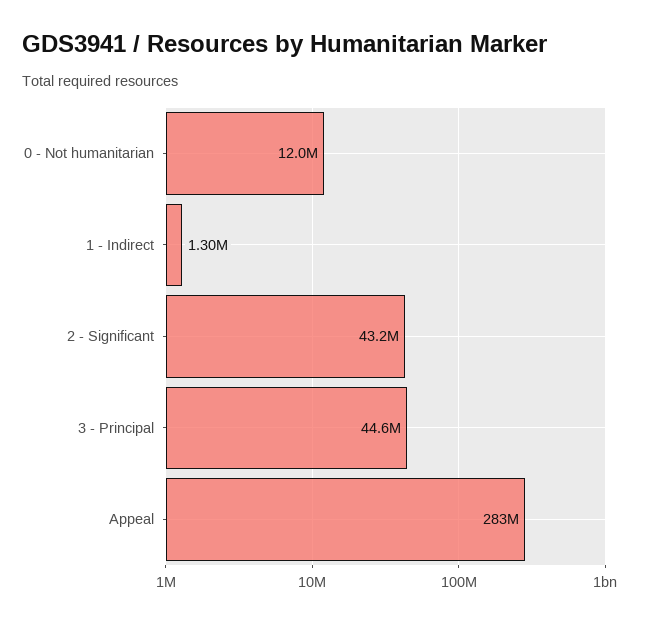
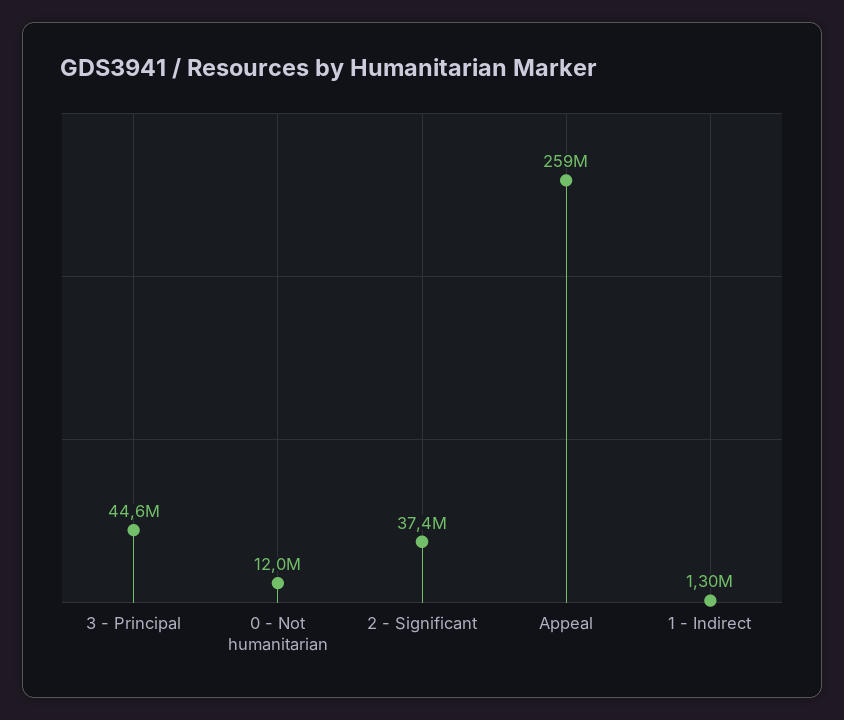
  {
    "0 - Not humanitarian": 12000000,
    "1 - Indirect": 1300000,
-   "2 - Significant": 43200000,
+   "2 - Significant": 37400000,
    "3 - Principal": 44600000,
-   "Appeal": 283000000
+   "Appeal": 259000000
  }

